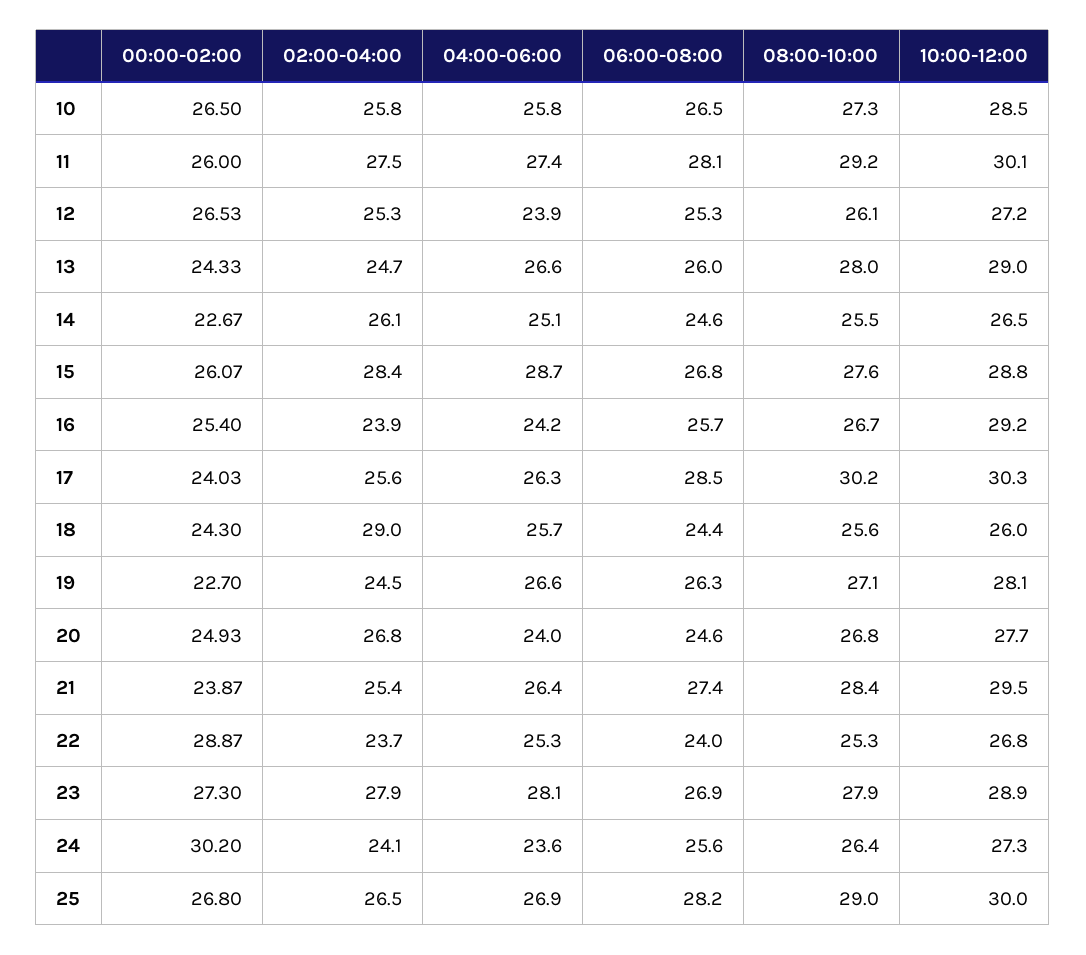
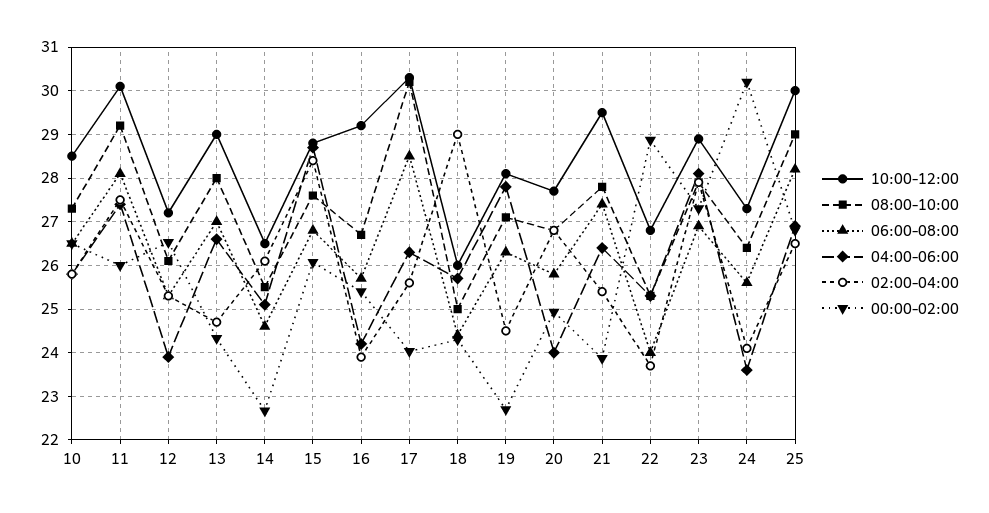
  {
    "00:00-02:00": {
      "10": 26.5,
      "11": 26,
      "12": 26.53,
      "13": 24.33,
      "14": 22.67,
      "15": 26.07,
      "16": 25.4,
      "17": 24.03,
      "18": 24.3,
      "19": 22.7,
      "20": 24.93,
      "21": 23.87,
      "22": 28.87,
      "23": 27.3,
      "24": 30.2,
      "25": 26.8
    },
    "02:00-04:00": {
      "10": 25.8,
      "11": 27.5,
      "12": 25.3,
      "13": 24.7,
      "14": 26.1,
      "15": 28.4,
      "16": 23.9,
      "17": 25.6,
      "18": 29,
      "19": 24.5,
      "20": 26.8,
      "21": 25.4,
      "22": 23.7,
      "23": 27.9,
      "24": 24.1,
      "25": 26.5
    },
    "04:00-06:00": {
      "10": 25.8,
      "11": 27.4,
      "12": 23.9,
      "13": 26.6,
      "14": 25.1,
      "15": 28.7,
      "16": 24.2,
      "17": 26.3,
      "18": 25.7,
-     "19": 26.6,
+     "19": 27.8,
      "20": 24,
      "21": 26.4,
      "22": 25.3,
      "23": 28.1,
      "24": 23.6,
      "25": 26.9
    },
    "06:00-08:00": {
      "10": 26.5,
      "11": 28.1,
      "12": 25.3,
-     "13": 26,
+     "13": 27,
      "14": 24.6,
      "15": 26.8,
      "16": 25.7,
      "17": 28.5,
      "18": 24.4,
      "19": 26.3,
-     "20": 24.6,
+     "20": 25.8,
      "21": 27.4,
      "22": 24,
      "23": 26.9,
      "24": 25.6,
      "25": 28.2
    },
    "08:00-10:00": {
      "10": 27.3,
      "11": 29.2,
      "12": 26.1,
      "13": 28,
      "14": 25.5,
      "15": 27.6,
      "16": 26.7,
      "17": 30.2,
-     "18": 25.6,
+     "18": 25,
      "19": 27.1,
      "20": 26.8,
-     "21": 28.4,
+     "21": 27.8,
      "22": 25.3,
      "23": 27.9,
      "24": 26.4,
      "25": 29
    },
    "10:00-12:00": {
      "10": 28.5,
      "11": 30.1,
      "12": 27.2,
      "13": 29,
      "14": 26.5,
      "15": 28.8,
      "16": 29.2,
      "17": 30.3,
      "18": 26,
      "19": 28.1,
      "20": 27.7,
      "21": 29.5,
      "22": 26.8,
      "23": 28.9,
      "24": 27.3,
      "25": 30
    }
  }

